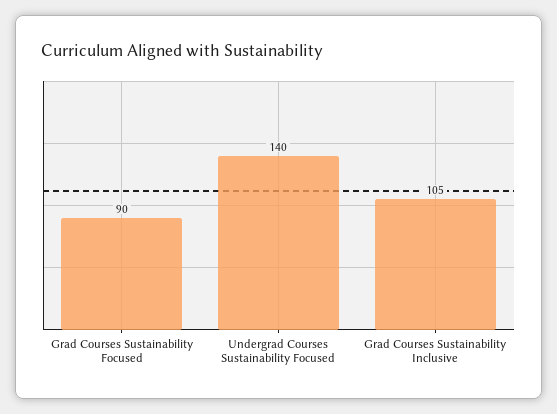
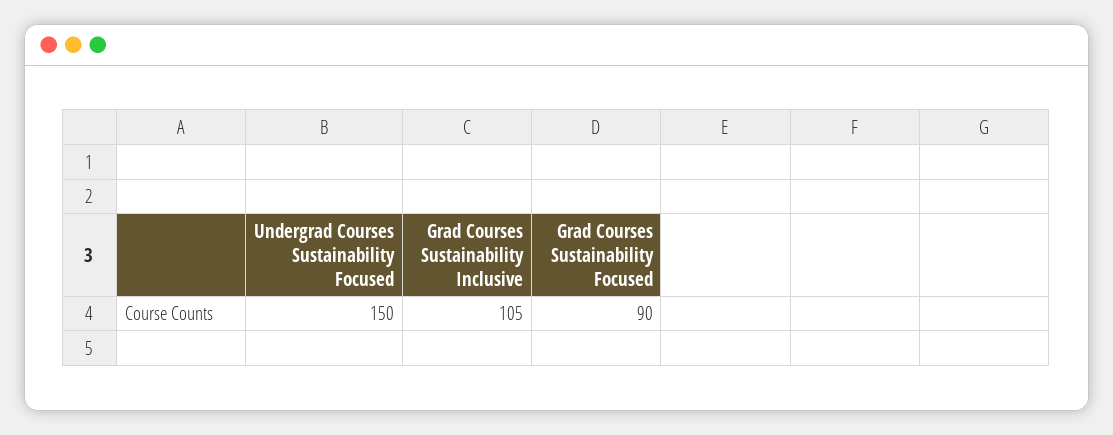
  {
    "Grad Courses Sustainability Focused": 90,
-   "Undergrad Courses Sustainability Focused": 140,
+   "Undergrad Courses Sustainability Focused": 150,
    "Grad Courses Sustainability Inclusive": 105
  }

